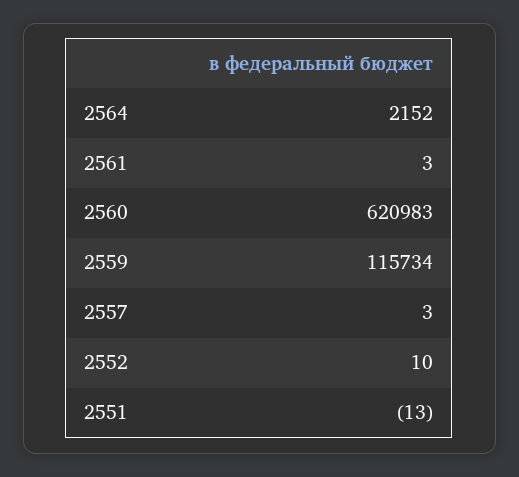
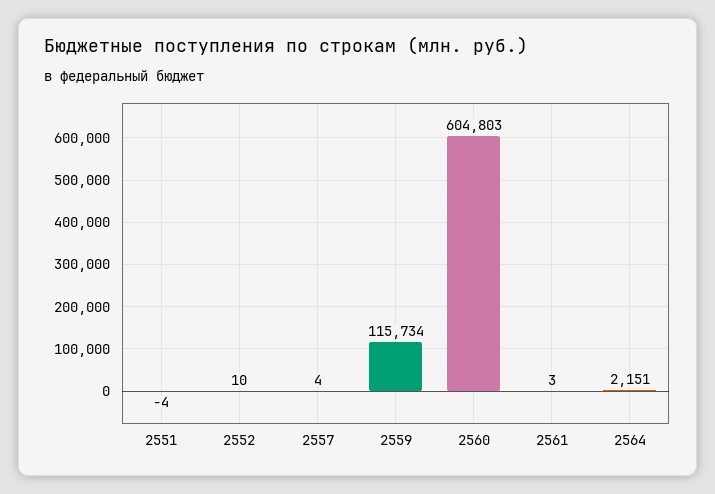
  {
-   "2564": 2152,
+   "2564": 2151,
    "2561": 3,
-   "2560": 620983,
+   "2560": 604803,
    "2559": 115734,
-   "2557": 3,
+   "2557": 4,
    "2552": 10,
-   "2551": -13
+   "2551": -4
  }

